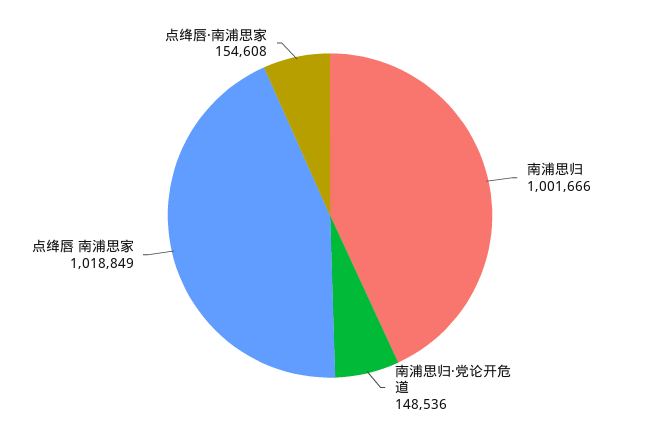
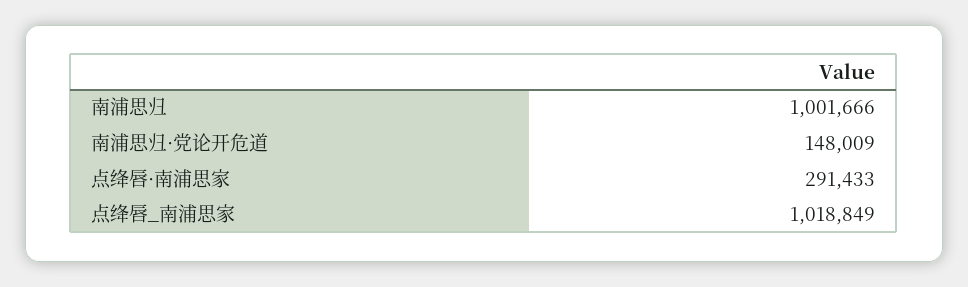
  {
    "南浦思归": 1001666,
-   "南浦思归·党论开危道": 148536,
+   "南浦思归·党论开危道": 148009,
    "点绛唇 南浦思家": 1018849,
-   "点绛唇·南浦思家": 154608
+   "点绛唇·南浦思家": 291433
  }

